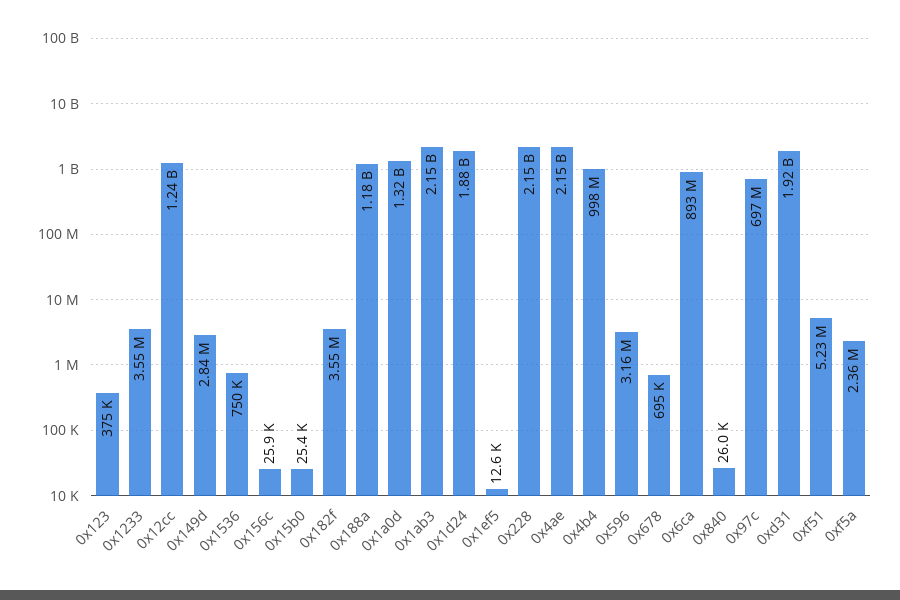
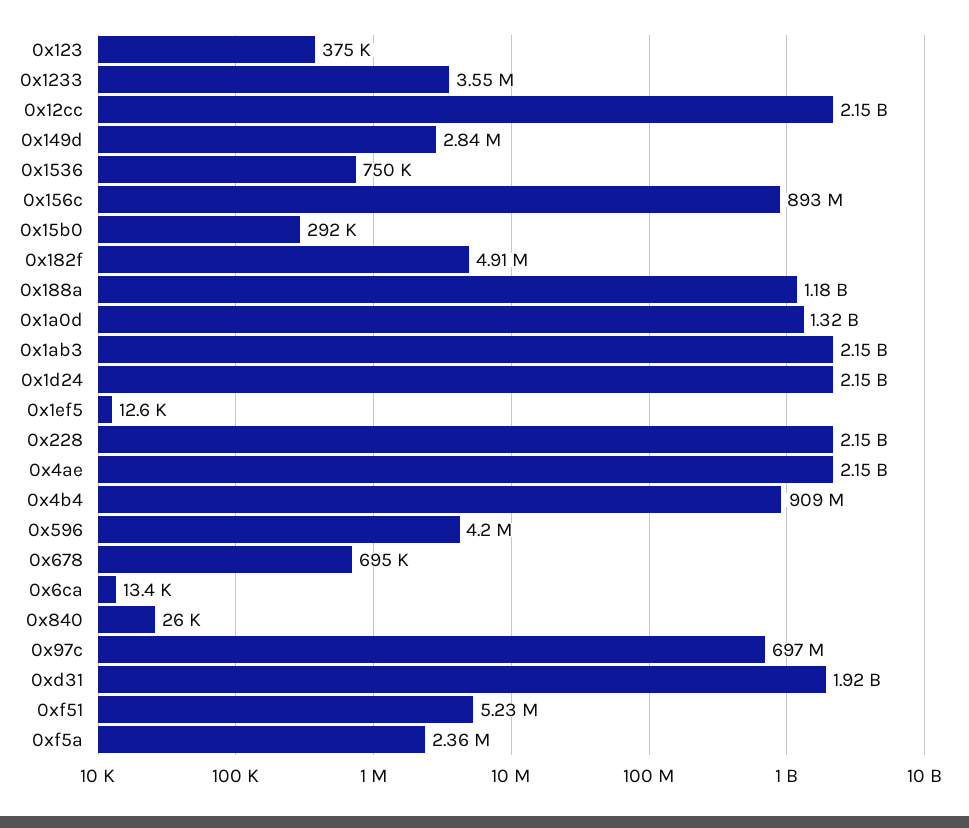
  {
    "0x123": 375000,
    "0x1233": 3550000,
-   "0x12cc": 1240000000,
+   "0x12cc": 2150000000,
    "0x149d": 2840000,
    "0x1536": 750000,
-   "0x156c": 25900,
+   "0x156c": 893000000,
-   "0x15b0": 25400,
+   "0x15b0": 292000,
-   "0x182f": 3550000,
+   "0x182f": 4910000,
    "0x188a": 1180000000,
    "0x1a0d": 1320000000,
    "0x1ab3": 2150000000,
-   "0x1d24": 1880000000,
+   "0x1d24": 2150000000,
    "0x1ef5": 12600,
    "0x228": 2150000000,
    "0x4ae": 2150000000,
-   "0x4b4": 998000000,
+   "0x4b4": 909000000,
-   "0x596": 3160000,
+   "0x596": 4200000,
    "0x678": 695000,
-   "0x6ca": 893000000,
+   "0x6ca": 13400,
    "0x840": 26000,
    "0x97c": 697000000,
    "0xd31": 1920000000,
    "0xf51": 5230000,
    "0xf5a": 2360000
  }

